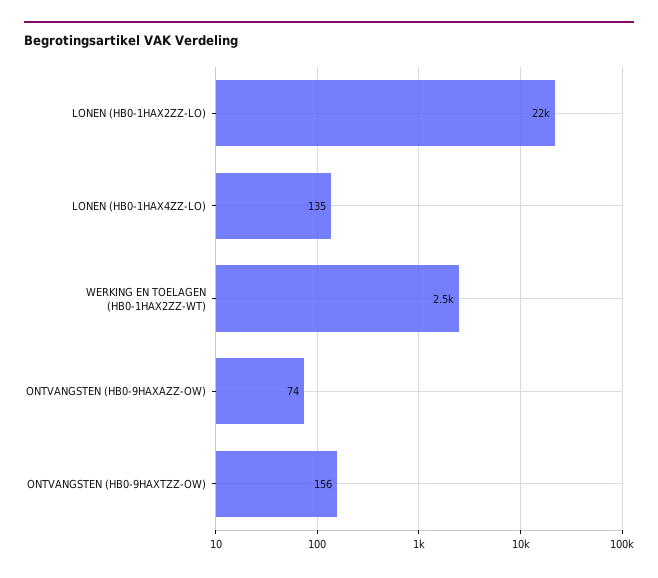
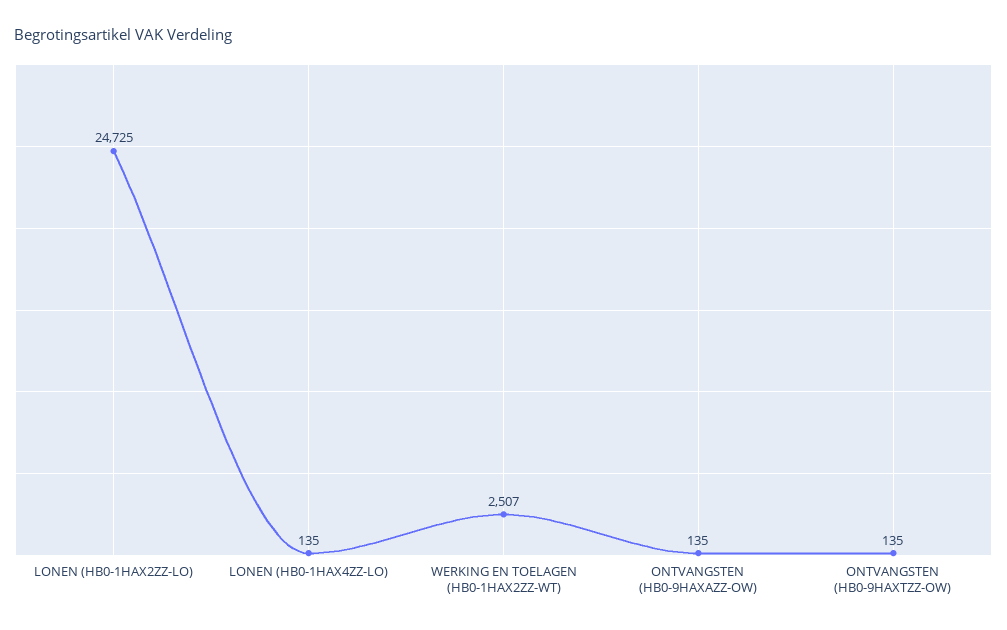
  {
-   "LONEN (HB0-1HAX2ZZ-LO)": 22000,
+   "LONEN (HB0-1HAX2ZZ-LO)": 24725,
    "LONEN (HB0-1HAX4ZZ-LO)": 135,
    "WERKING EN TOELAGEN (HB0-1HAX2ZZ-WT)": 2507,
-   "ONTVANGSTEN (HB0-9HAXAZZ-OW)": 74,
+   "ONTVANGSTEN (HB0-9HAXAZZ-OW)": 135,
-   "ONTVANGSTEN (HB0-9HAXTZZ-OW)": 156
+   "ONTVANGSTEN (HB0-9HAXTZZ-OW)": 135
  }

